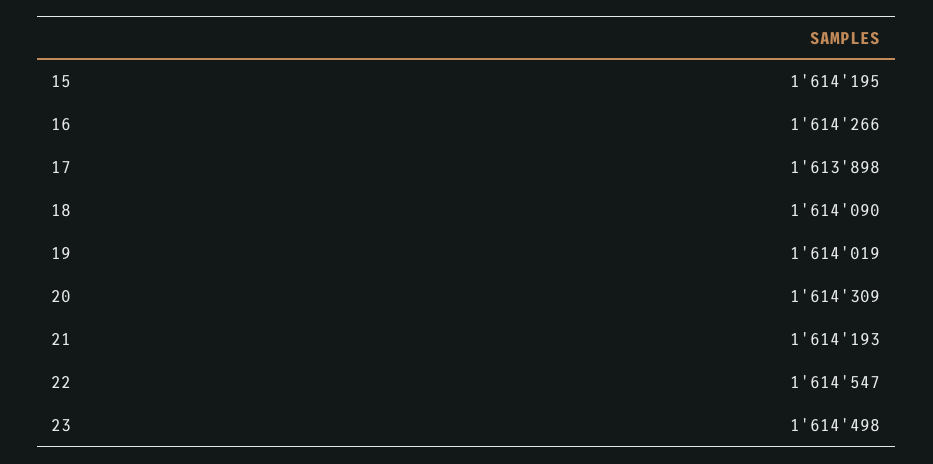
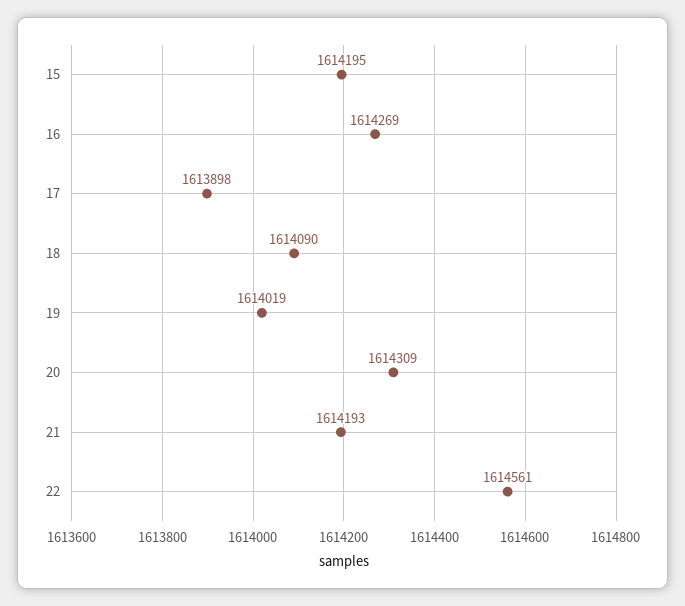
  {
    "15": 1614195,
-   "16": 1614266,
+   "16": 1614269,
    "17": 1613898,
    "18": 1614090,
    "19": 1614019,
    "20": 1614309,
    "21": 1614193,
-   "22": 1614547,
+   "22": 1614561
-   "23": 1614498
  }

